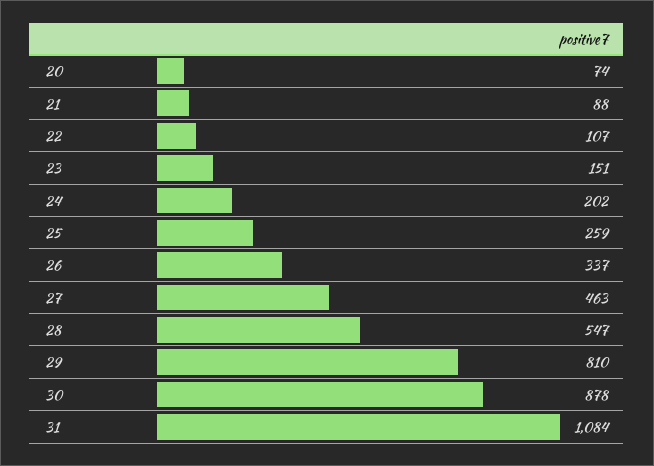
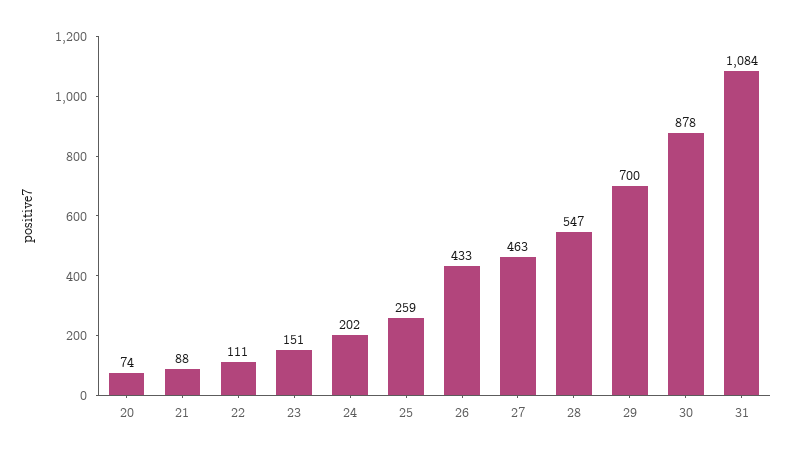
  {
    "20": 74,
    "21": 88,
-   "22": 107,
+   "22": 111,
    "23": 151,
    "24": 202,
    "25": 259,
-   "26": 337,
+   "26": 433,
    "27": 463,
    "28": 547,
-   "29": 810,
+   "29": 700,
    "30": 878,
    "31": 1084
  }

